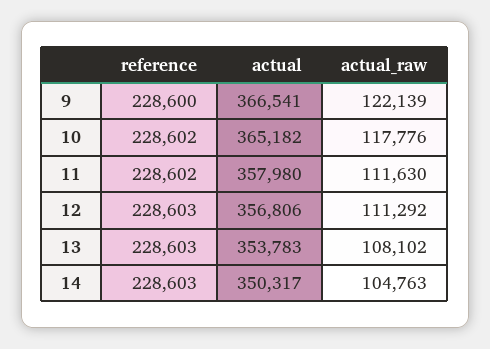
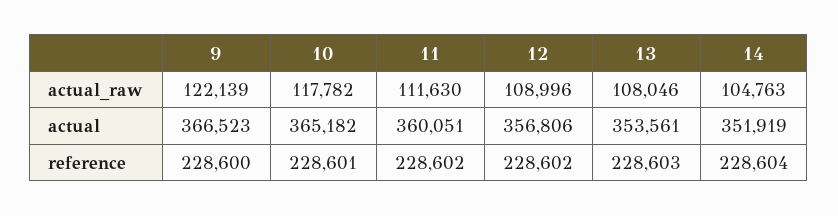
  {
    "reference": {
      "9": 228600,
-     "10": 228602,
+     "10": 228601,
      "11": 228602,
-     "12": 228603,
+     "12": 228602,
      "13": 228603,
-     "14": 228603
+     "14": 228604
    },
    "actual": {
-     "9": 366541,
+     "9": 366523,
      "10": 365182,
-     "11": 357980,
+     "11": 360051,
      "12": 356806,
-     "13": 353783,
+     "13": 353561,
-     "14": 350317
+     "14": 351919
    },
    "actual_raw": {
      "9": 122139,
-     "10": 117776,
+     "10": 117782,
      "11": 111630,
-     "12": 111292,
+     "12": 108996,
-     "13": 108102,
+     "13": 108046,
      "14": 104763
    }
  }

